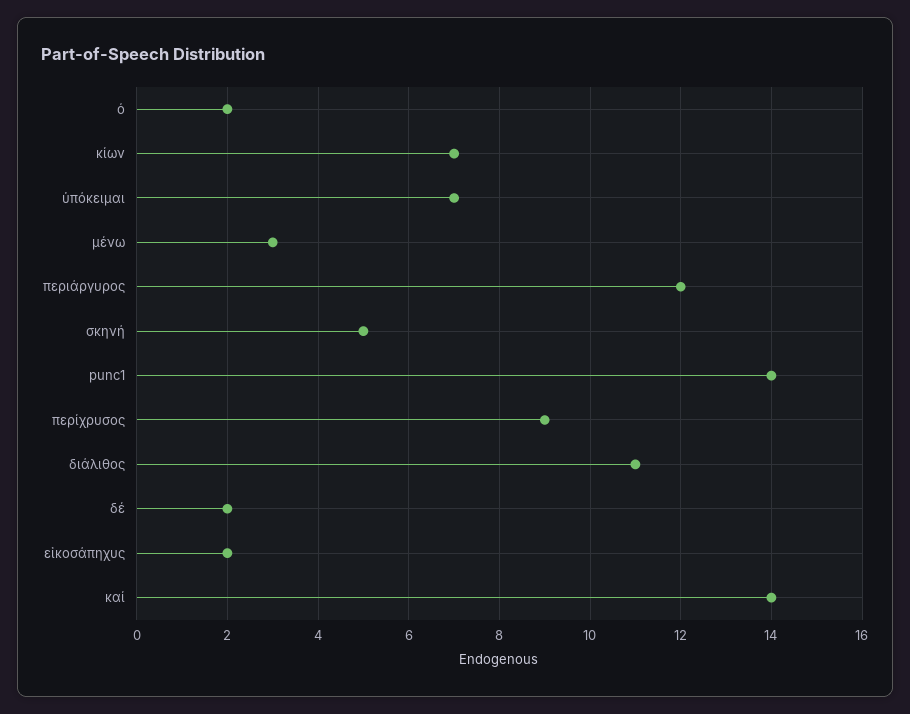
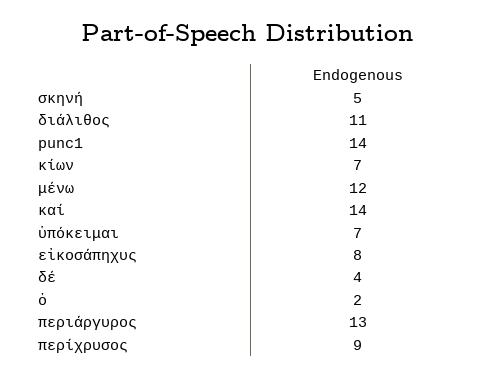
  {
    "ὁ": 2,
    "κίων": 7,
    "ὑπόκειμαι": 7,
-   "μένω": 3,
+   "μένω": 12,
-   "περιάργυρος": 12,
+   "περιάργυρος": 13,
    "σκηνή": 5,
    "punc1": 14,
    "περίχρυσος": 9,
    "διάλιθος": 11,
-   "δέ": 2,
+   "δέ": 4,
-   "εἰκοσάπηχυς": 2,
+   "εἰκοσάπηχυς": 8,
    "καί": 14
  }

